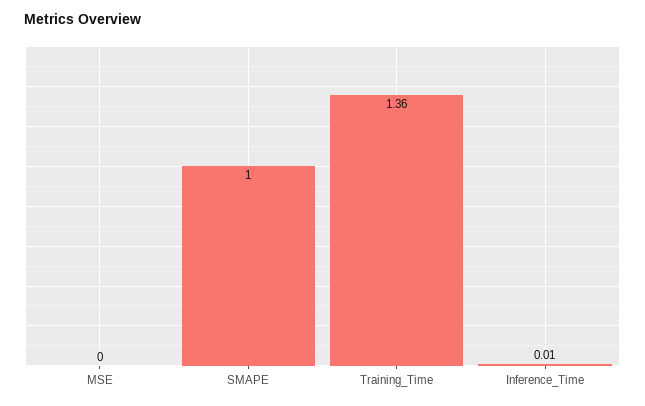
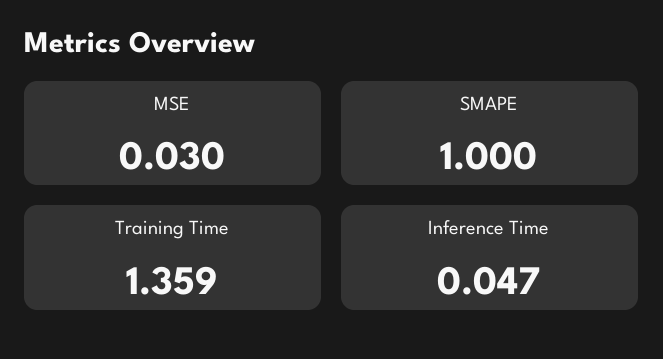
  {
-   "MSE": 0,
+   "MSE": 0.03,
    "SMAPE": 1,
    "Training_Time": 1.359,
-   "Inference_Time": 0.01
+   "Inference_Time": 0.047
  }

